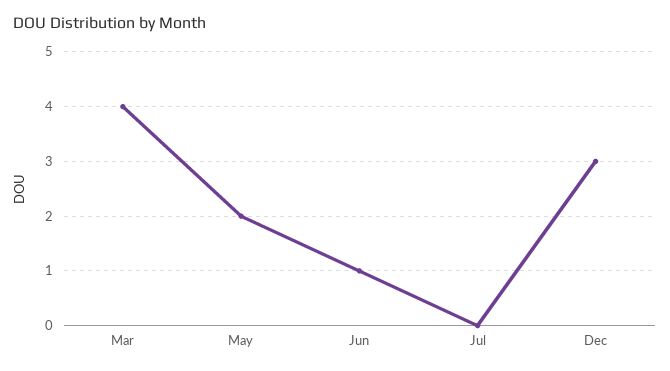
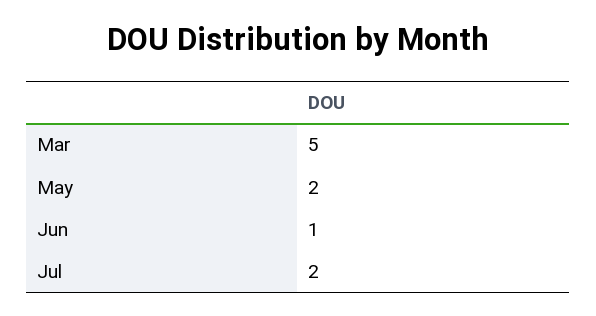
  {
-   "Mar": 4,
+   "Mar": 5,
    "May": 2,
    "Jun": 1,
-   "Jul": 0,
+   "Jul": 2
-   "Dec": 3
  }

